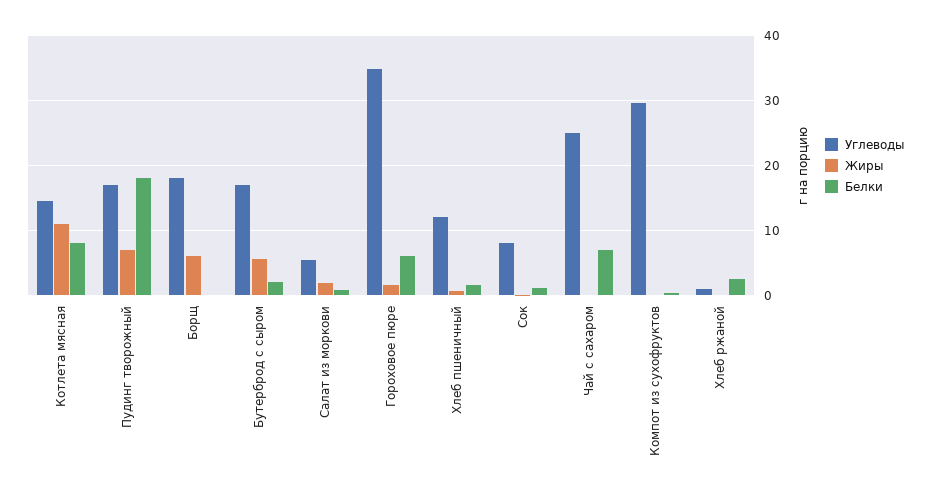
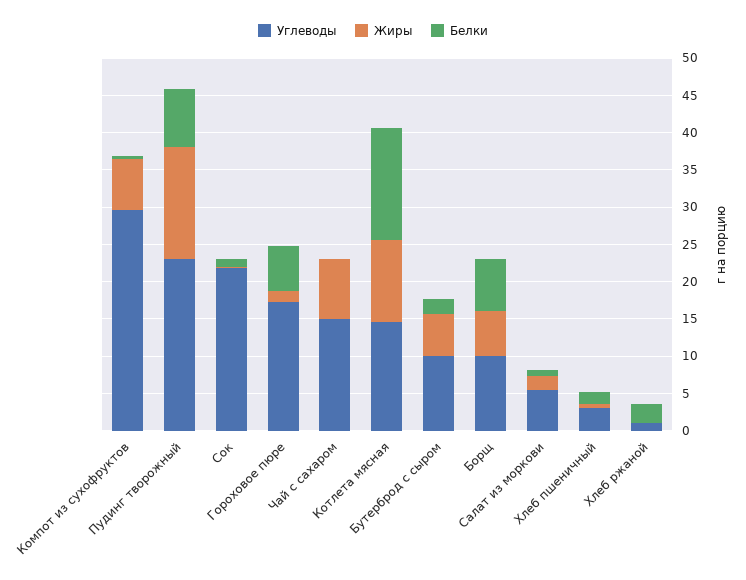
  {
    "Углеводы": {
      "Котлета мясная": 15,
-     "Пудинг творожный": 17,
+     "Пудинг творожный": 22.5,
-     "Борщ": 18,
+     "Борщ": 10,
-     "Бутерброд с сыром": 17,
+     "Бутерброд с сыром": 10,
      "Салат из моркови": 5,
-     "Гороховое пюре": 35,
+     "Гороховое пюре": 17.5,
-     "Хлеб пшеничный": 12,
+     "Хлеб пшеничный": 2.5,
-     "Сок": 8,
+     "Сок": 22.5,
-     "Чай с сахаром": 25,
+     "Чай с сахаром": 15,
      "Компот из сухофруктов": 30,
      "Хлеб ржаной": 1
    },
    "Жиры": {
      "Котлета мясная": 11,
-     "Пудинг творожный": 7,
+     "Пудинг творожный": 15,
      "Борщ": 6,
      "Бутерброд с сыром": 6,
      "Салат из моркови": 2,
      "Гороховое пюре": 2,
      "Хлеб пшеничный": 1,
      "Сок": 0,
-     "Чай с сахаром": 0,
+     "Чай с сахаром": 7.5,
-     "Компот из сухофруктов": 0,
+     "Компот из сухофруктов": 7.5,
      "Хлеб ржаной": 0
    },
    "Белки": {
-     "Котлета мясная": 8,
+     "Котлета мясная": 15,
-     "Пудинг творожный": 18,
+     "Пудинг творожный": 7.5,
-     "Борщ": 0,
+     "Борщ": 7.5,
      "Бутерброд с сыром": 2,
      "Салат из моркови": 1,
      "Гороховое пюре": 6,
      "Хлеб пшеничный": 2,
      "Сок": 1,
-     "Чай с сахаром": 7,
+     "Чай с сахаром": 0,
      "Компот из сухофруктов": 0,
      "Хлеб ржаной": 3
    }
  }

